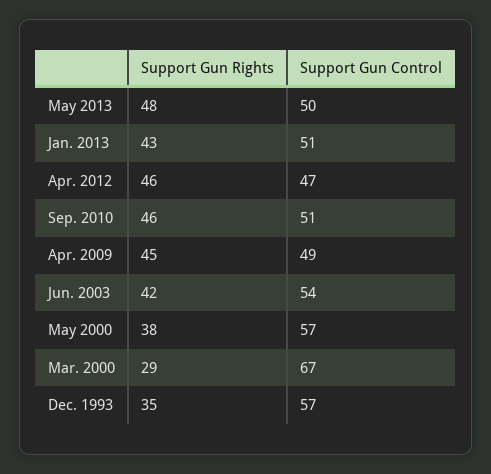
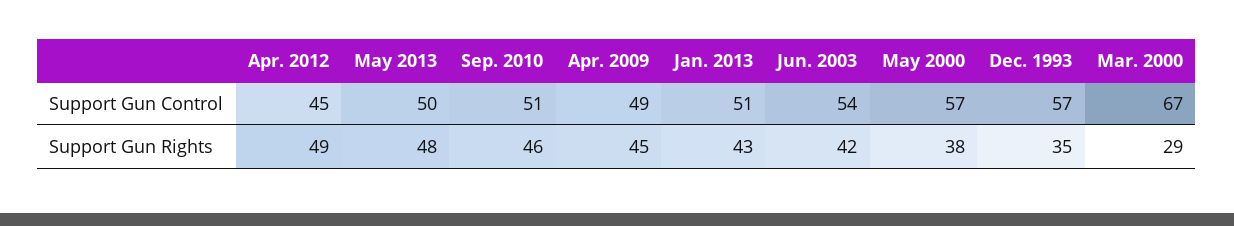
  {
    "Support Gun Rights": {
      "May 2013": 48,
      "Jan. 2013": 43,
-     "Apr. 2012": 46,
+     "Apr. 2012": 49,
      "Sep. 2010": 46,
      "Apr. 2009": 45,
      "Jun. 2003": 42,
      "May 2000": 38,
      "Mar. 2000": 29,
      "Dec. 1993": 35
    },
    "Support Gun Control": {
      "May 2013": 50,
      "Jan. 2013": 51,
-     "Apr. 2012": 47,
+     "Apr. 2012": 45,
      "Sep. 2010": 51,
      "Apr. 2009": 49,
      "Jun. 2003": 54,
      "May 2000": 57,
      "Mar. 2000": 67,
      "Dec. 1993": 57
    }
  }

